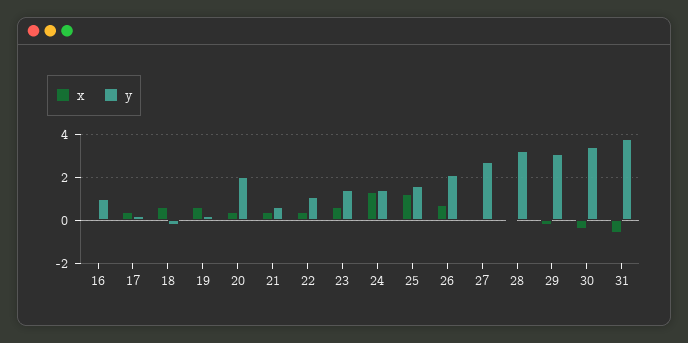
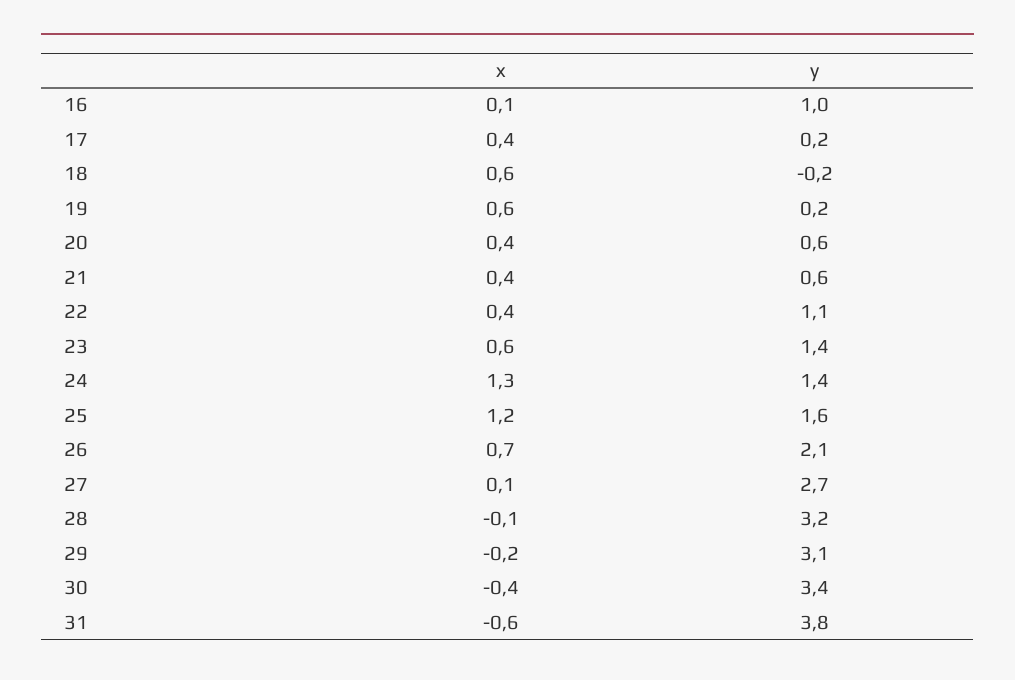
  {
    "x": {
      "16": 0.1,
      "17": 0.4,
      "18": 0.6,
      "19": 0.6,
      "20": 0.4,
      "21": 0.4,
      "22": 0.4,
      "23": 0.6,
      "24": 1.3,
      "25": 1.2,
      "26": 0.7,
      "27": 0.1,
      "28": -0.1,
      "29": -0.2,
      "30": -0.4,
      "31": -0.6
    },
    "y": {
      "16": 1,
      "17": 0.2,
      "18": -0.2,
      "19": 0.2,
-     "20": 2,
+     "20": 0.6,
      "21": 0.6,
      "22": 1.1,
      "23": 1.4,
      "24": 1.4,
      "25": 1.6,
      "26": 2.1,
      "27": 2.7,
      "28": 3.2,
      "29": 3.1,
      "30": 3.4,
      "31": 3.8
    }
  }

